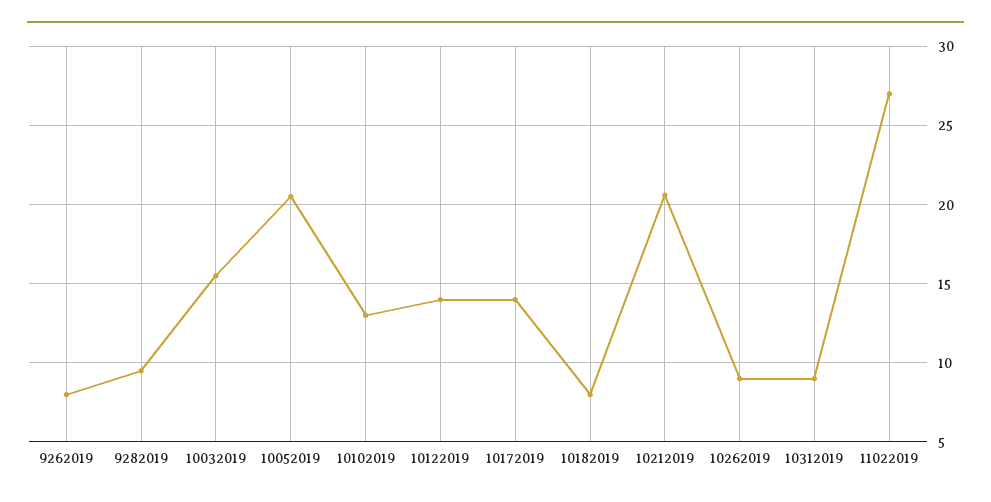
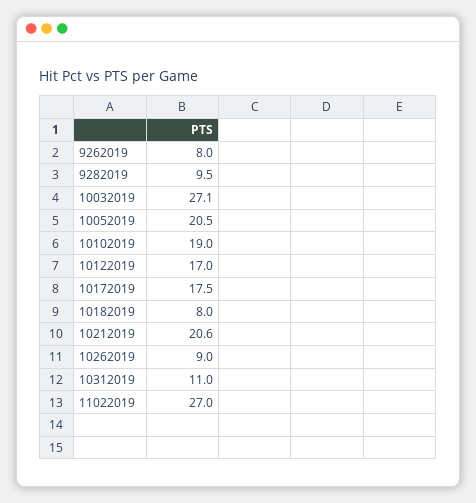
  {
    "9262019": 8,
    "9282019": 9.5,
-   "10032019": 15.5,
+   "10032019": 27.1,
    "10052019": 20.5,
-   "10102019": 13,
+   "10102019": 19,
-   "10122019": 14,
+   "10122019": 17,
-   "10172019": 14,
+   "10172019": 17.5,
    "10182019": 8,
    "10212019": 20.6,
    "10262019": 9,
-   "10312019": 9,
+   "10312019": 11,
    "11022019": 27
  }

